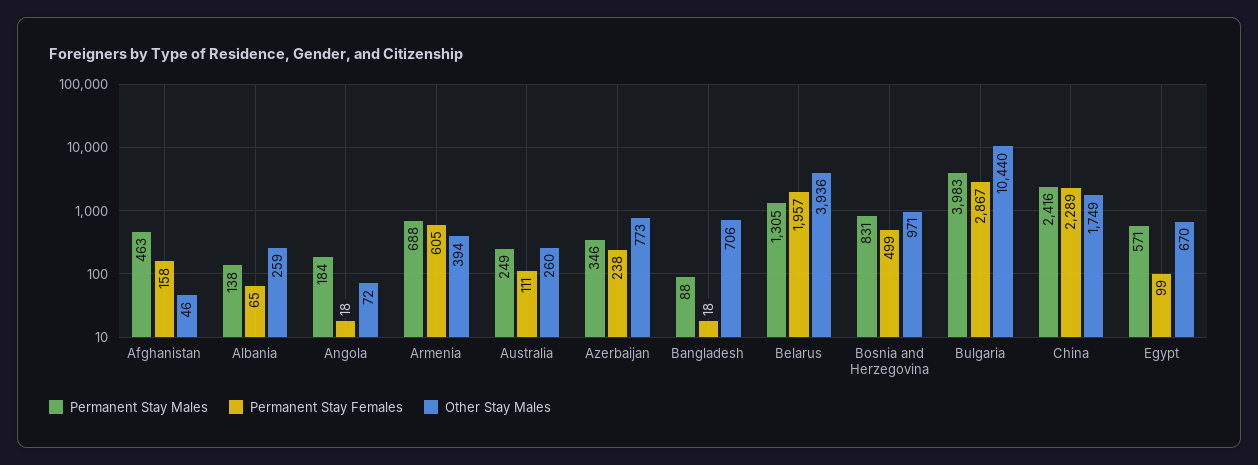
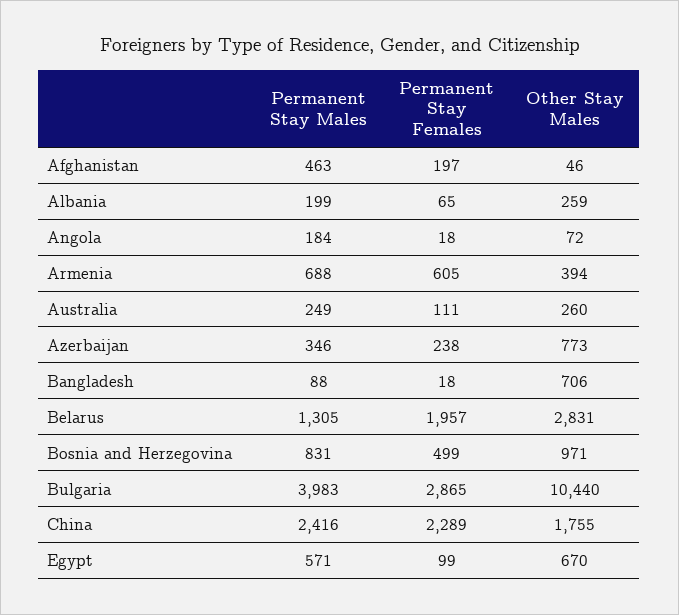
  {
    "Permanent Stay Males": {
      "Afghanistan": 463,
-     "Albania": 138,
+     "Albania": 199,
      "Angola": 184,
      "Armenia": 688,
      "Australia": 249,
      "Azerbaijan": 346,
      "Bangladesh": 88,
      "Belarus": 1305,
      "Bosnia and Herzegovina": 831,
      "Bulgaria": 3983,
      "China": 2416,
      "Egypt": 571
    },
    "Permanent Stay Females": {
-     "Afghanistan": 158,
+     "Afghanistan": 197,
      "Albania": 65,
      "Angola": 18,
      "Armenia": 605,
      "Australia": 111,
      "Azerbaijan": 238,
      "Bangladesh": 18,
      "Belarus": 1957,
      "Bosnia and Herzegovina": 499,
-     "Bulgaria": 2867,
+     "Bulgaria": 2865,
      "China": 2289,
      "Egypt": 99
    },
    "Other Stay Males": {
      "Afghanistan": 46,
      "Albania": 259,
      "Angola": 72,
      "Armenia": 394,
      "Australia": 260,
      "Azerbaijan": 773,
      "Bangladesh": 706,
-     "Belarus": 3936,
+     "Belarus": 2831,
      "Bosnia and Herzegovina": 971,
      "Bulgaria": 10440,
-     "China": 1749,
+     "China": 1755,
      "Egypt": 670
    }
  }

